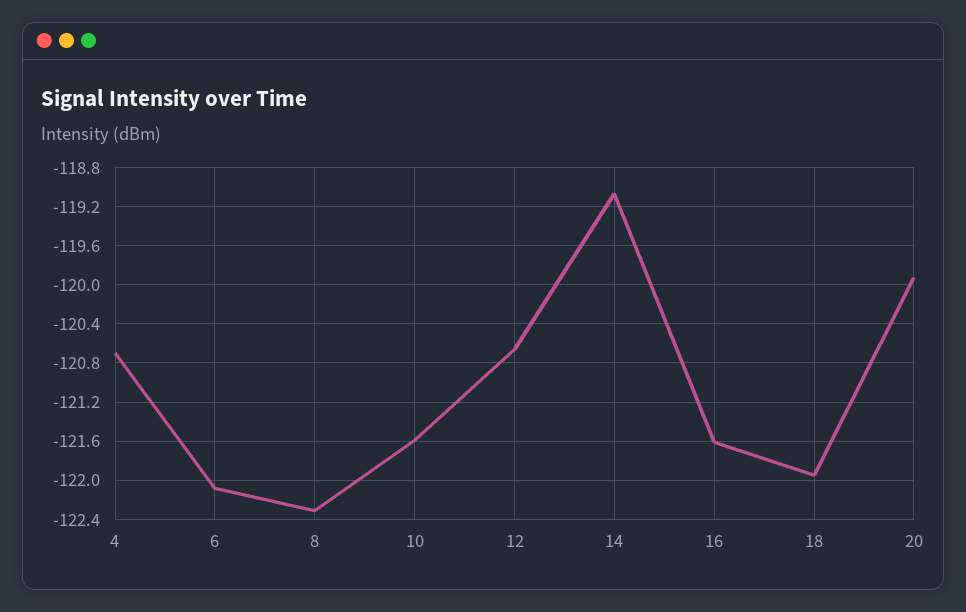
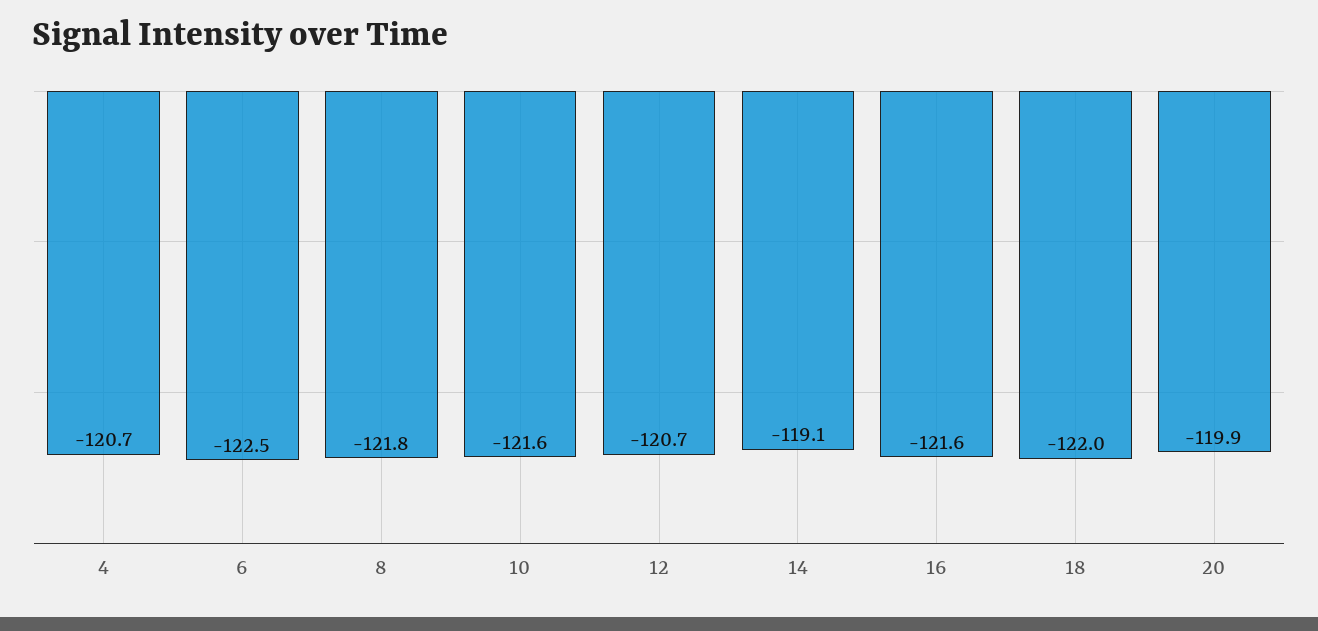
  {
    "4": -120.7,
-   "6": -122.1,
+   "6": -122.5,
-   "8": -122.3,
+   "8": -121.8,
    "10": -121.6,
    "12": -120.7,
    "14": -119.1,
    "16": -121.6,
    "18": -122,
    "20": -119.9
  }

